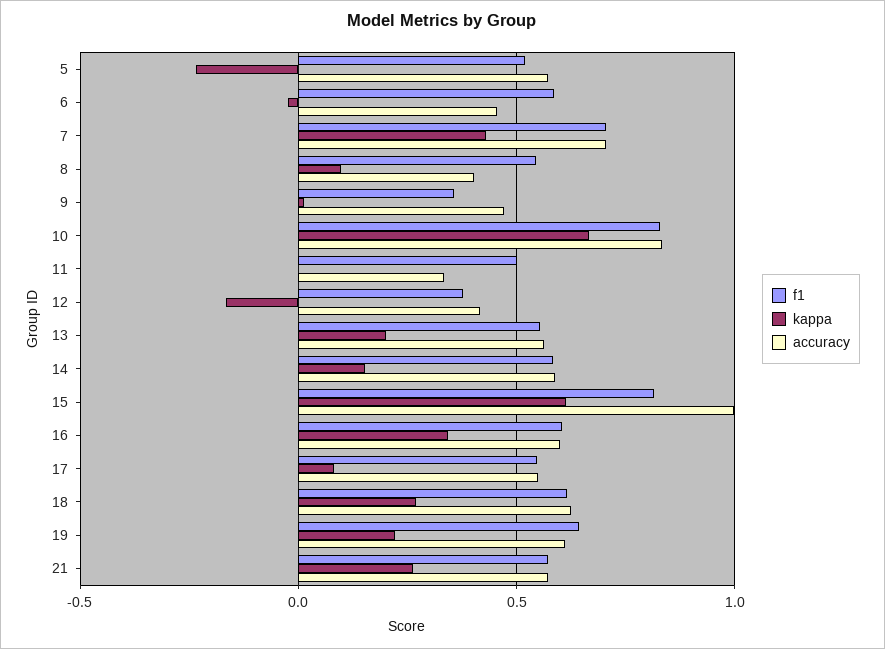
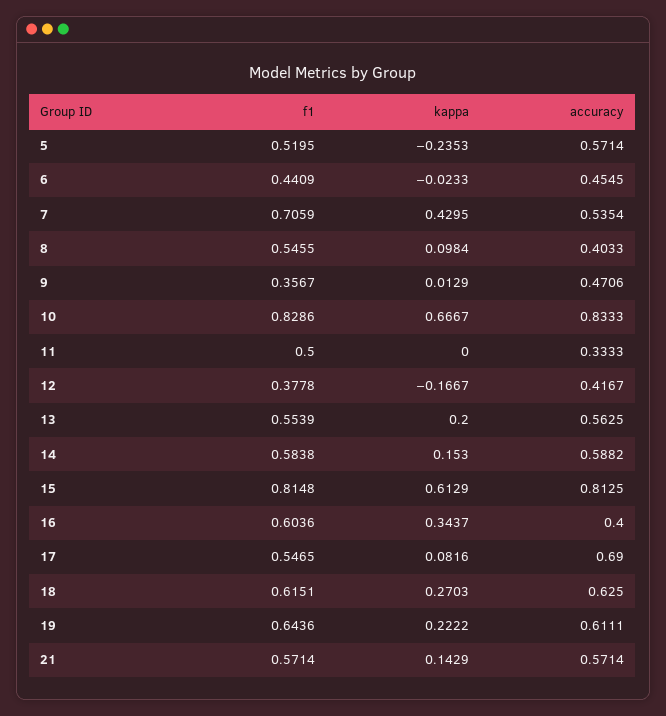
  {
    "f1": {
      "5": 0.5195,
-     "6": 0.6,
+     "6": 0.4409,
      "7": 0.7059,
      "8": 0.5455,
      "9": 0.3567,
      "10": 0.8286,
      "11": 0.5,
      "12": 0.3778,
      "13": 0.5539,
      "14": 0.5838,
      "15": 0.8148,
      "16": 0.6036,
      "17": 0.5465,
      "18": 0.6151,
      "19": 0.6436,
      "21": 0.5714
    },
    "kappa": {
      "5": -0.2353,
      "6": -0.0233,
      "7": 0.4295,
      "8": 0.0984,
      "9": 0.0129,
      "10": 0.6667,
      "11": 0,
      "12": -0.1667,
      "13": 0.2,
      "14": 0.153,
      "15": 0.6129,
      "16": 0.3437,
      "17": 0.0816,
      "18": 0.2703,
      "19": 0.2222,
-     "21": 0.25
+     "21": 0.1429
    },
    "accuracy": {
      "5": 0.5714,
      "6": 0.4545,
-     "7": 0.7,
+     "7": 0.5354,
      "8": 0.4033,
      "9": 0.4706,
      "10": 0.8333,
      "11": 0.3333,
      "12": 0.4167,
      "13": 0.5625,
      "14": 0.5882,
-     "15": 1,
+     "15": 0.8125,
-     "16": 0.6,
+     "16": 0.4,
-     "17": 0.55,
+     "17": 0.69,
      "18": 0.625,
      "19": 0.6111,
      "21": 0.5714
    }
  }

